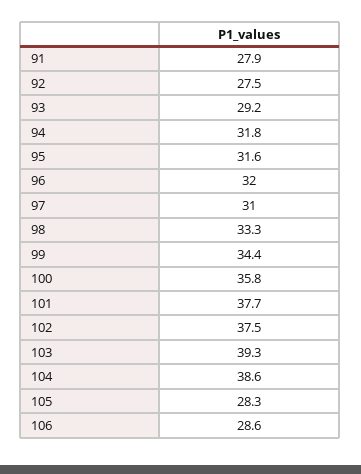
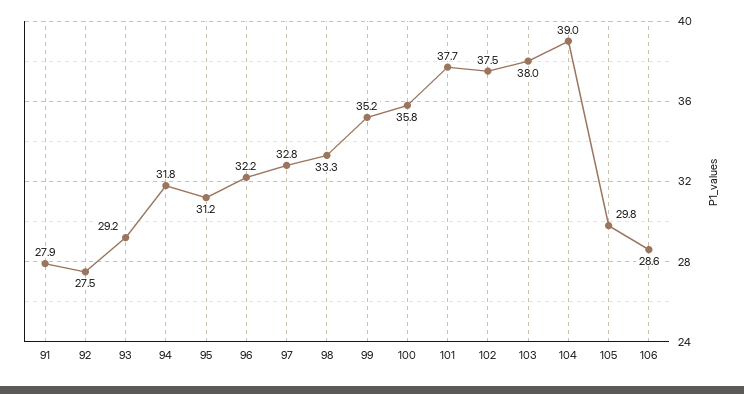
  {
    "91": 27.9,
    "92": 27.5,
    "93": 29.2,
    "94": 31.8,
-   "95": 31.6,
+   "95": 31.2,
-   "96": 32,
+   "96": 32.2,
-   "97": 31,
+   "97": 32.8,
    "98": 33.3,
-   "99": 34.4,
+   "99": 35.2,
    "100": 35.8,
    "101": 37.7,
    "102": 37.5,
-   "103": 39.3,
+   "103": 38,
-   "104": 38.6,
+   "104": 39,
-   "105": 28.3,
+   "105": 29.8,
    "106": 28.6
  }

